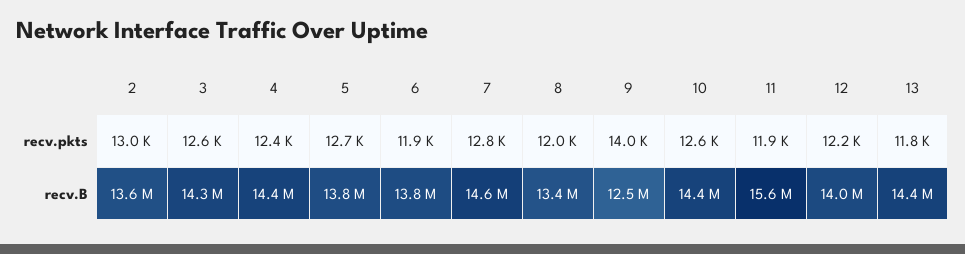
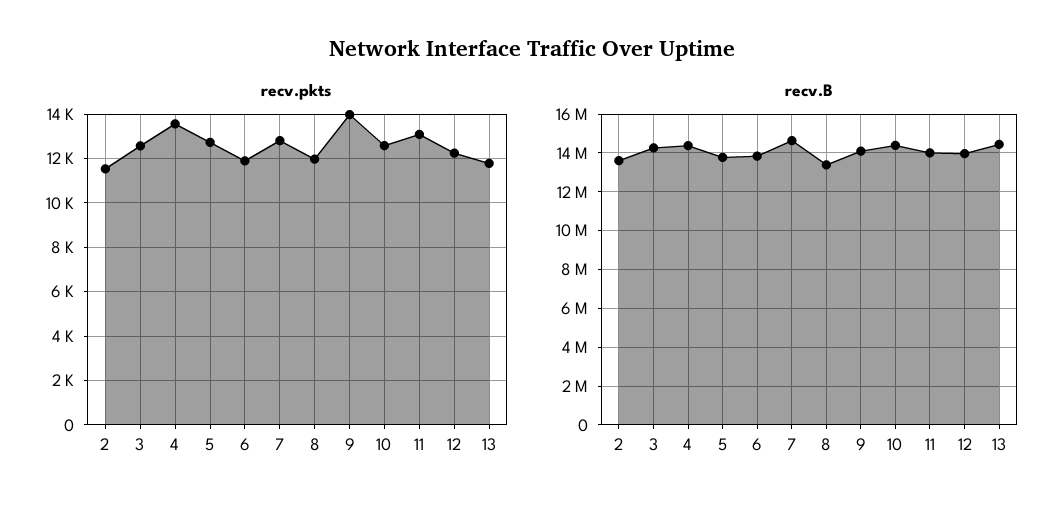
  {
    "recv.pkts": {
-     "2": 13000,
+     "2": 11500,
      "3": 12600,
-     "4": 12400,
+     "4": 13500,
      "5": 12700,
      "6": 11900,
      "7": 12800,
      "8": 12000,
      "9": 14000,
      "10": 12600,
-     "11": 11900,
+     "11": 13000,
      "12": 12200,
      "13": 11800
    },
    "recv.B": {
      "2": 13600000,
      "3": 14300000,
      "4": 14400000,
      "5": 13800000,
      "6": 13800000,
      "7": 14600000,
      "8": 13400000,
-     "9": 12500000,
+     "9": 14000000,
      "10": 14400000,
-     "11": 15600000,
+     "11": 14000000,
      "12": 14000000,
      "13": 14400000
    }
  }

